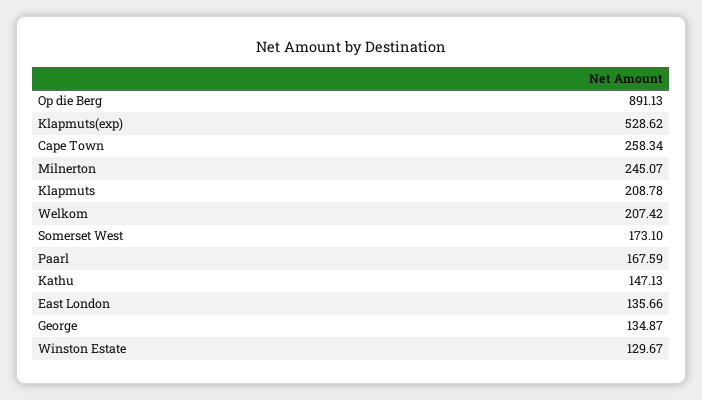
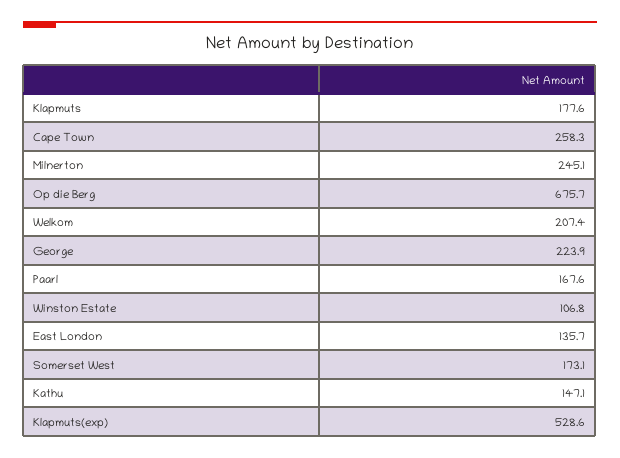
  {
-   "Op die Berg": 891.13,
+   "Op die Berg": 675.7,
    "Klapmuts(exp)": 528.62,
    "Cape Town": 258.34,
    "Milnerton": 245.07,
-   "Klapmuts": 208.78,
+   "Klapmuts": 177.6,
    "Welkom": 207.42,
    "Somerset West": 173.1,
    "Paarl": 167.59,
    "Kathu": 147.13,
    "East London": 135.66,
-   "George": 134.87,
+   "George": 223.9,
-   "Winston Estate": 129.67
+   "Winston Estate": 106.8
  }

